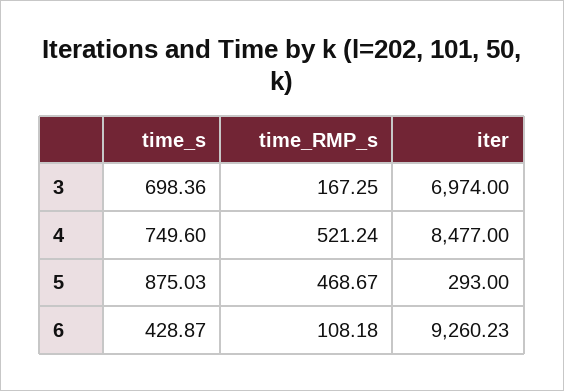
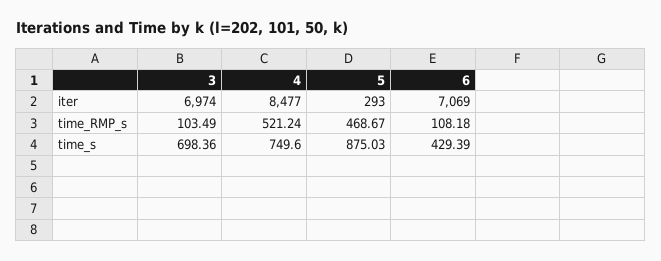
  {
    "time_s": {
      "3": 698.36,
      "4": 749.6,
      "5": 875.03,
-     "6": 428.87
+     "6": 429.39
    },
    "time_RMP_s": {
-     "3": 167.25,
+     "3": 103.49,
      "4": 521.24,
      "5": 468.67,
      "6": 108.18
    },
    "iter": {
      "3": 6974,
      "4": 8477,
      "5": 293,
-     "6": 9260.23
+     "6": 7069
    }
  }

